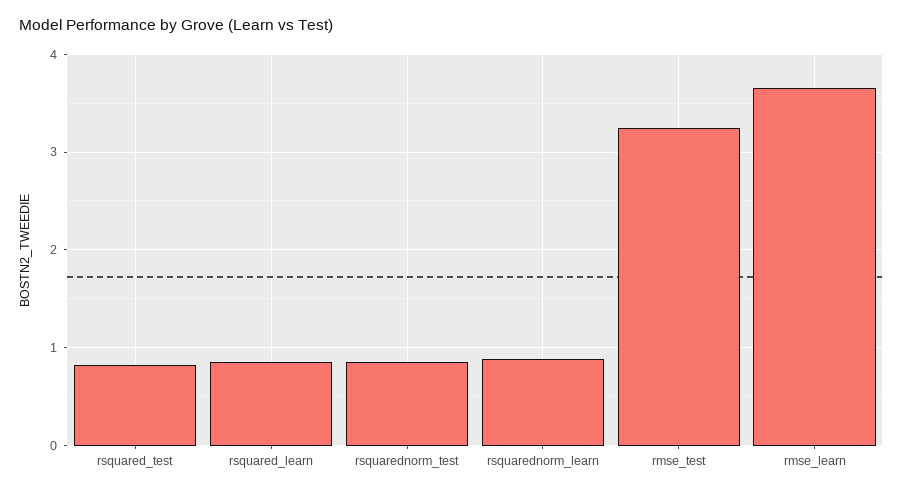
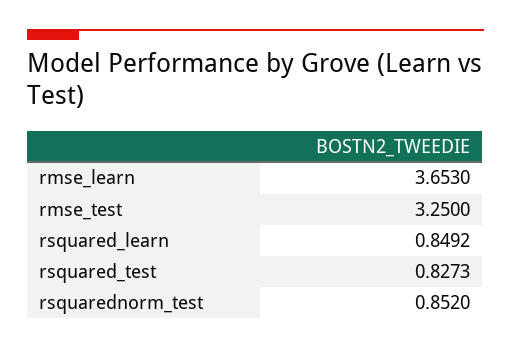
  {
    "rsquared_test": 0.8273,
    "rsquared_learn": 0.8492,
    "rsquarednorm_test": 0.852,
-   "rsquarednorm_learn": 0.9,
    "rmse_test": 3.25,
    "rmse_learn": 3.653
  }

